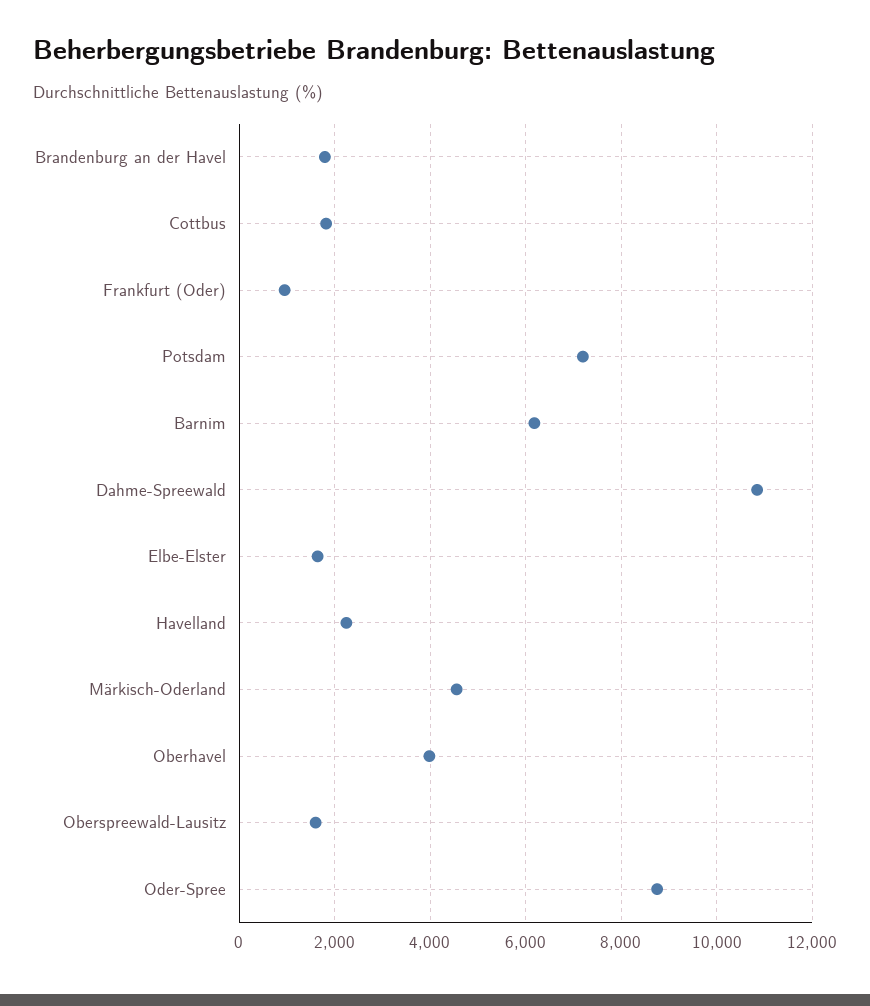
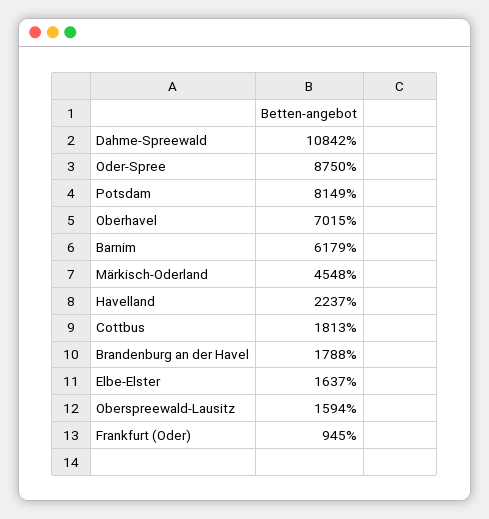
  {
    "Brandenburg an der Havel": 1788,
    "Cottbus": 1813,
    "Frankfurt (Oder)": 945,
-   "Potsdam": 7200,
+   "Potsdam": 8149,
    "Barnim": 6179,
    "Dahme-Spreewald": 10842,
    "Elbe-Elster": 1637,
    "Havelland": 2237,
    "Märkisch-Oderland": 4548,
-   "Oberhavel": 4000,
+   "Oberhavel": 7015,
    "Oberspreewald-Lausitz": 1594,
    "Oder-Spree": 8750
  }

